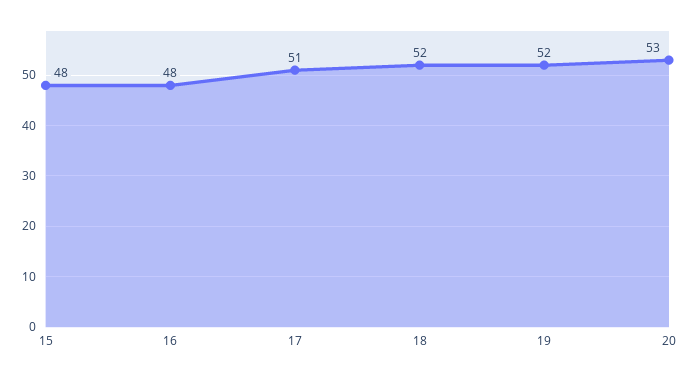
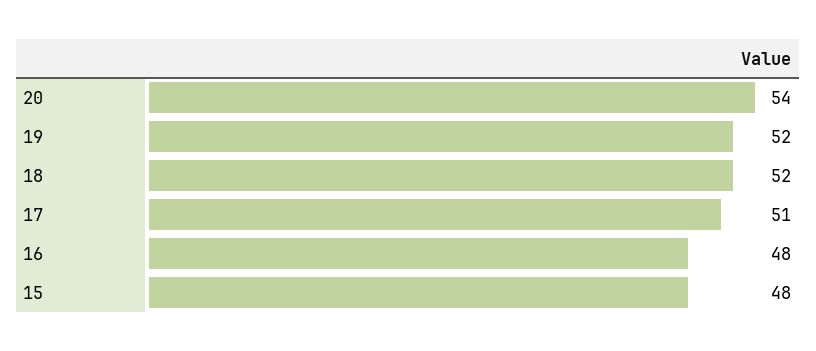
  {
    "15": 48,
    "16": 48,
    "17": 51,
    "18": 52,
    "19": 52,
-   "20": 53
+   "20": 54
  }

